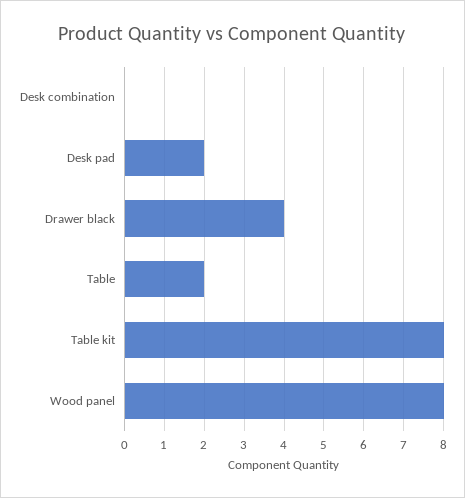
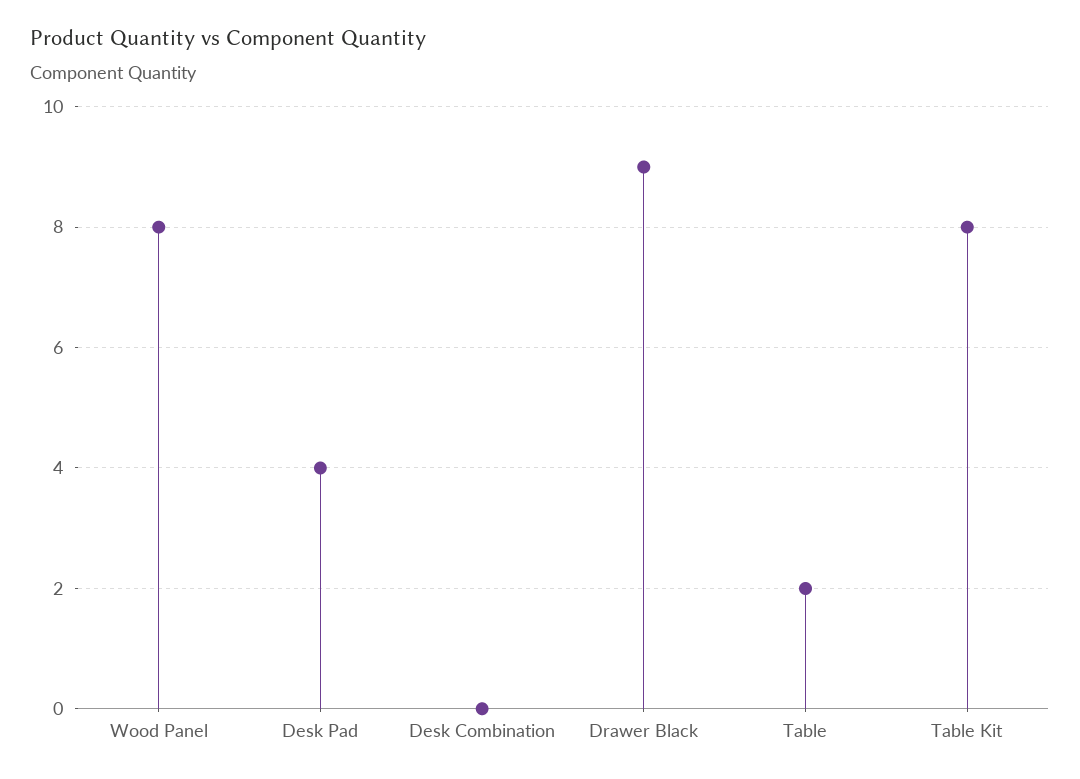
  {
    "Desk combination": 0,
-   "Desk pad": 2,
+   "Desk pad": 4,
-   "Drawer black": 4,
+   "Drawer black": 9,
    "Table": 2,
    "Table kit": 8,
    "Wood panel": 8
  }

